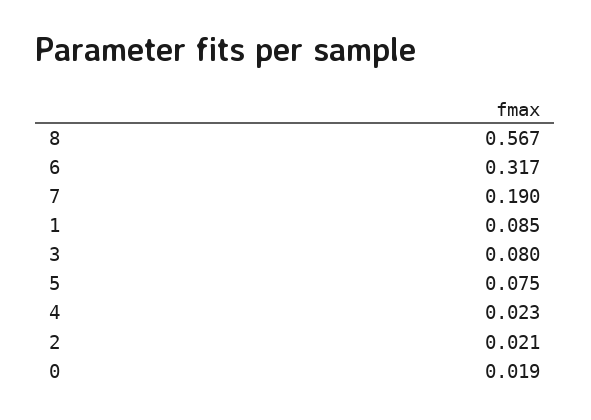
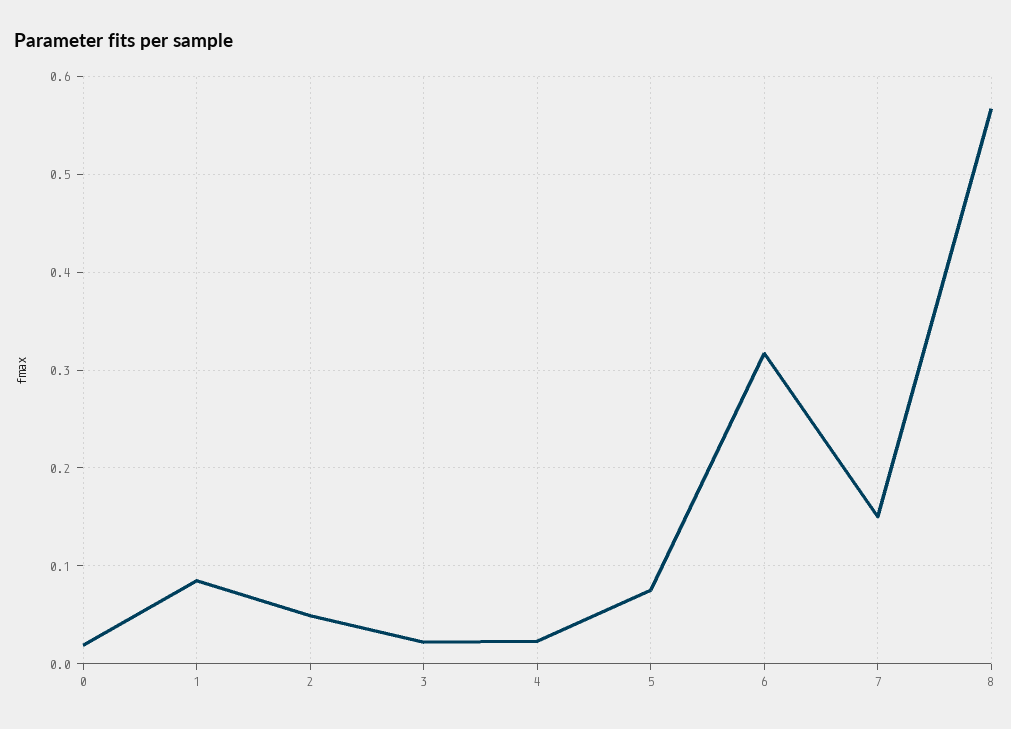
  {
    "8": 0.567,
    "6": 0.317,
-   "7": 0.19,
+   "7": 0.15,
    "1": 0.085,
-   "3": 0.08,
+   "3": 0.02,
    "5": 0.075,
    "4": 0.023,
-   "2": 0.021,
+   "2": 0.05,
    "0": 0.019
  }

